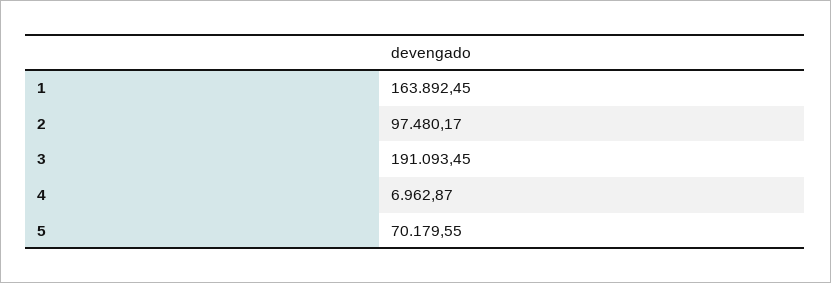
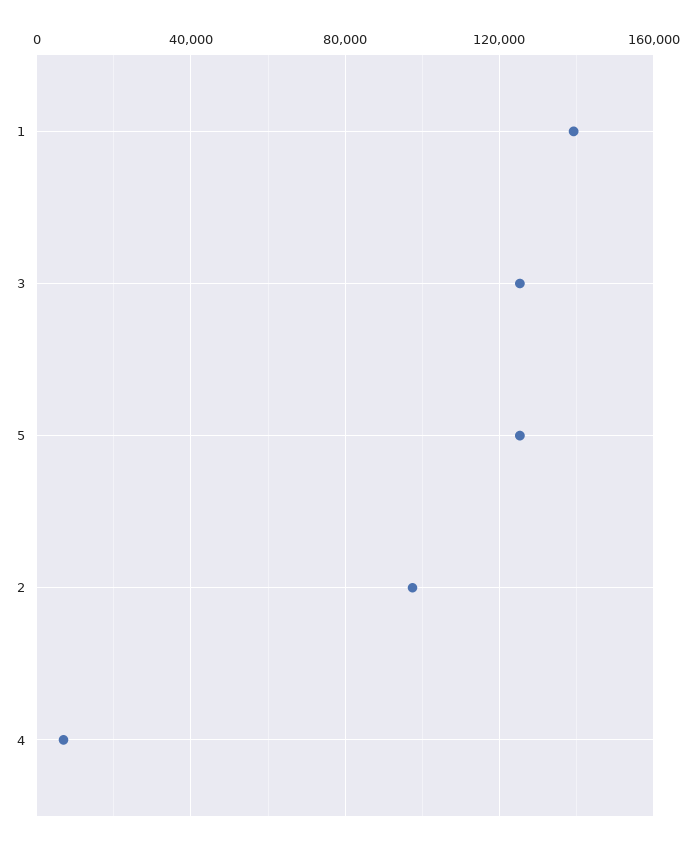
  {
-   "1": 163892.45,
+   "1": 140000,
    "2": 97480.17,
-   "3": 191093.45,
+   "3": 125000,
    "4": 6962.87,
-   "5": 70179.55
+   "5": 125000
  }

